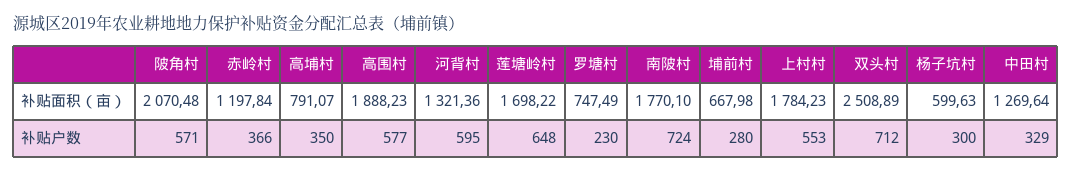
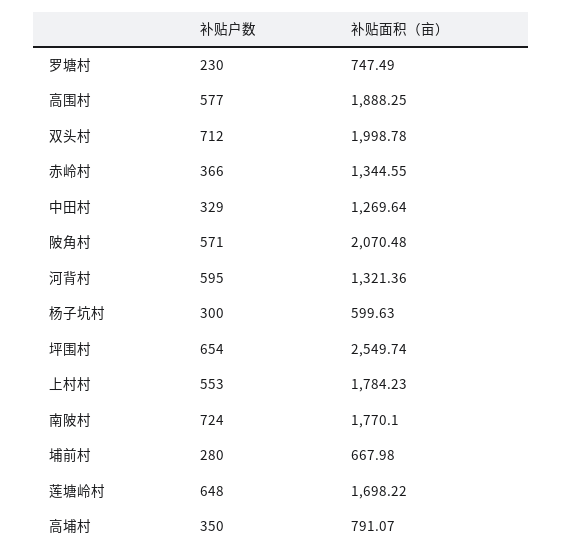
  {
    "陂角村": {
      "补贴面积（亩）": 2070.48,
      "补贴户数": 571
    },
    "赤岭村": {
-     "补贴面积（亩）": 1197.84,
+     "补贴面积（亩）": 1344.55,
      "补贴户数": 366
    },
    "高埔村": {
      "补贴面积（亩）": 791.07,
      "补贴户数": 350
    },
    "高围村": {
-     "补贴面积（亩）": 1888.23,
+     "补贴面积（亩）": 1888.25,
      "补贴户数": 577
    },
    "河背村": {
      "补贴面积（亩）": 1321.36,
      "补贴户数": 595
    },
    "莲塘岭村": {
      "补贴面积（亩）": 1698.22,
      "补贴户数": 648
    },
    "罗塘村": {
      "补贴面积（亩）": 747.49,
      "补贴户数": 230
    },
    "南陂村": {
      "补贴面积（亩）": 1770.1,
      "补贴户数": 724
    },
    "埔前村": {
      "补贴面积（亩）": 667.98,
      "补贴户数": 280
    },
    "上村村": {
      "补贴面积（亩）": 1784.23,
      "补贴户数": 553
    },
    "双头村": {
-     "补贴面积（亩）": 2508.89,
+     "补贴面积（亩）": 1998.78,
      "补贴户数": 712
    },
    "杨子坑村": {
      "补贴面积（亩）": 599.63,
      "补贴户数": 300
    },
    "中田村": {
      "补贴面积（亩）": 1269.64,
      "补贴户数": 329
-   }
+   },
+   "坪围村": {
+     "补贴户数": 654,
+     "补贴面积（亩）": 2549.74
+   }
  }

